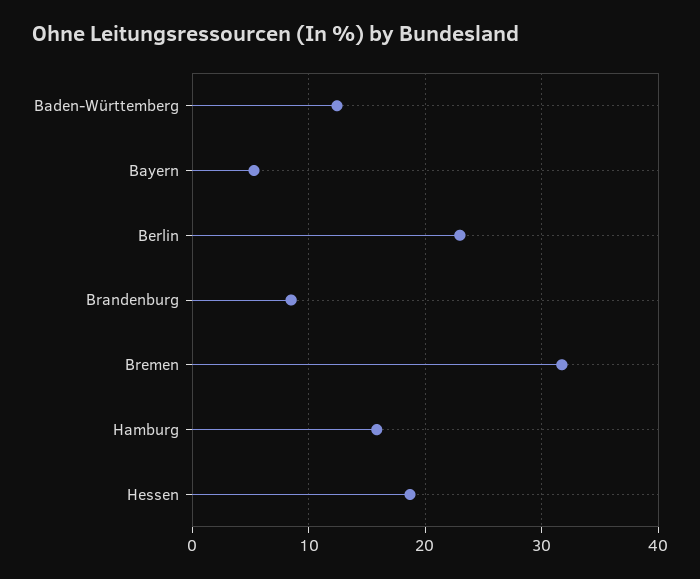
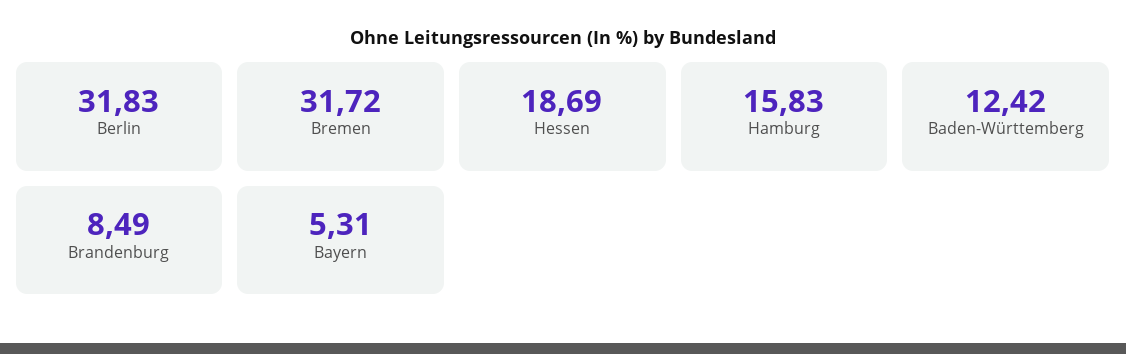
  {
    "Baden-Württemberg": 12.42,
    "Bayern": 5.31,
-   "Berlin": 23,
+   "Berlin": 31.83,
    "Brandenburg": 8.49,
    "Bremen": 31.72,
    "Hamburg": 15.83,
    "Hessen": 18.69
  }

